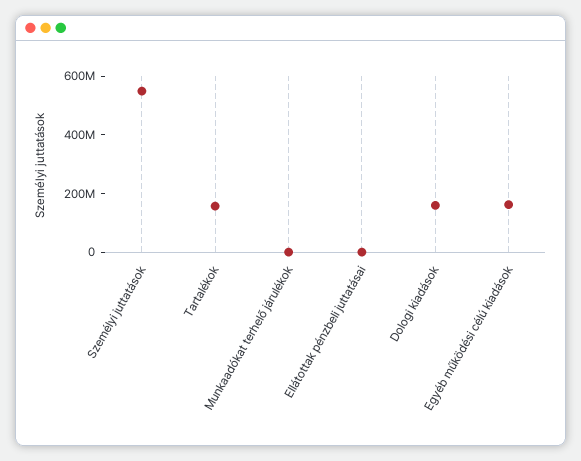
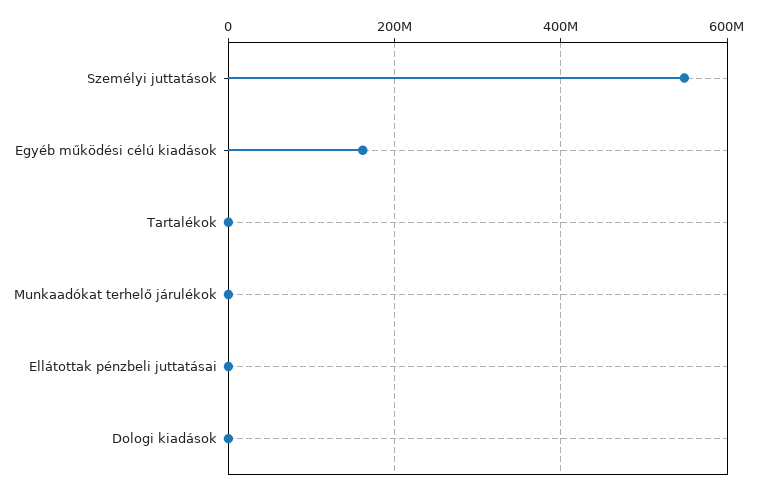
  {
    "Személyi juttatások": 540000000,
-   "Tartalékok": 150000000,
+   "Tartalékok": 0,
    "Munkaadókat terhelő járulékok": 0,
    "Ellátottak pénzbeli juttatásai": 0,
-   "Dologi kiadások": 150000000,
+   "Dologi kiadások": 0,
    "Egyéb működési célú kiadások": 160000000
  }

